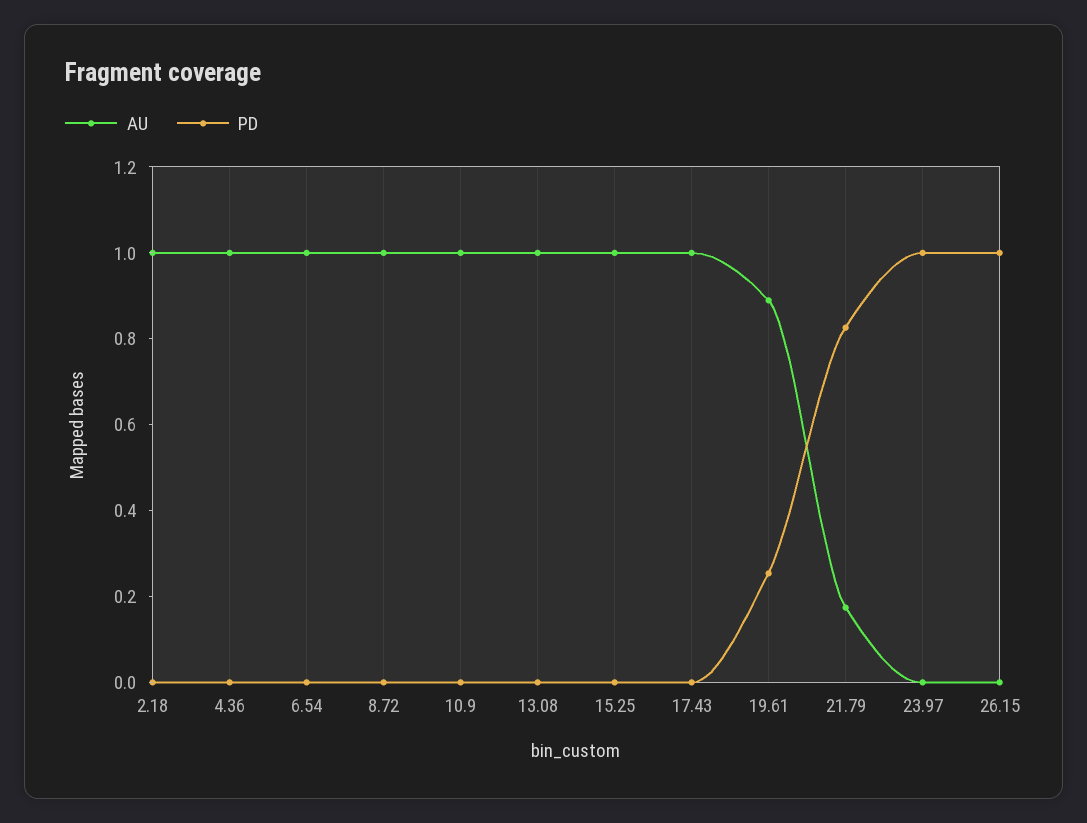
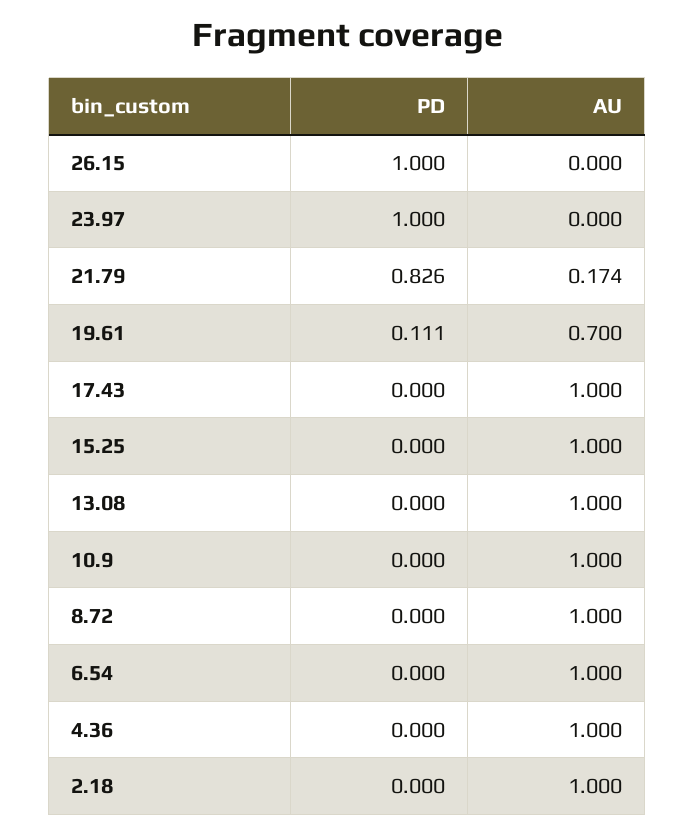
  {
    "AU": {
      "2.18": 1,
      "4.36": 1,
      "6.54": 1,
      "8.72": 1,
      "10.9": 1,
      "13.08": 1,
      "15.25": 1,
      "17.43": 1,
-     "19.61": 0.9,
+     "19.61": 0.7,
      "21.79": 0.174,
      "23.97": 0,
      "26.15": 0
    },
    "PD": {
      "2.18": 0,
      "4.36": 0,
      "6.54": 0,
      "8.72": 0,
      "10.9": 0,
      "13.08": 0,
      "15.25": 0,
      "17.43": 0,
-     "19.61": 0.25,
+     "19.61": 0.111,
      "21.79": 0.826,
      "23.97": 1,
      "26.15": 1
    }
  }

